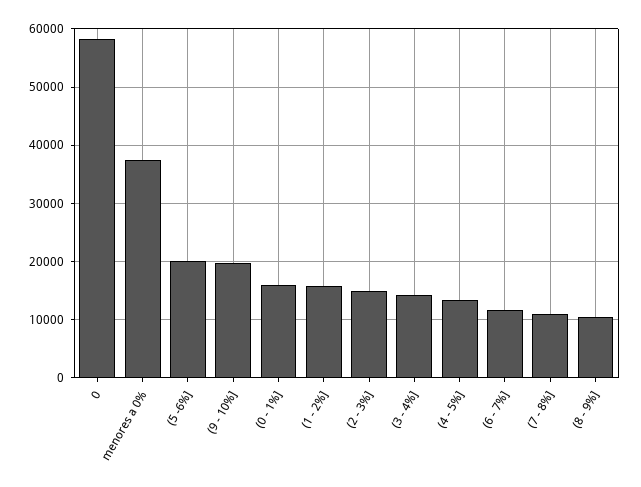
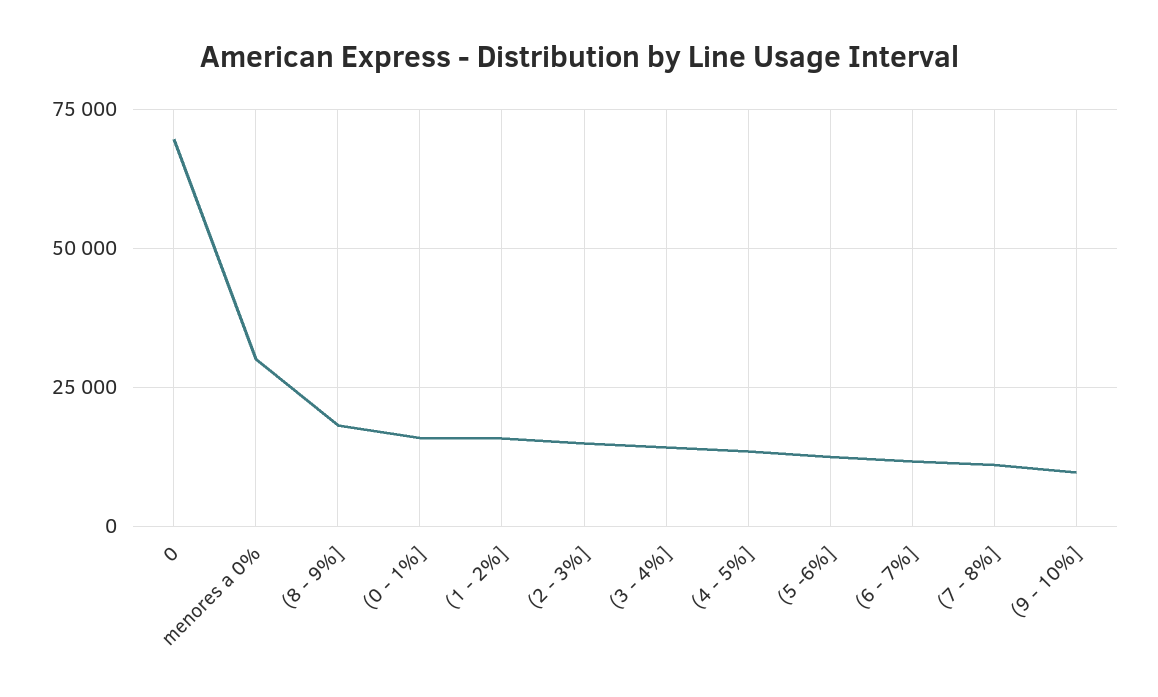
  {
-   "0": 58000,
+   "0": 70000,
-   "menores a 0%": 38000,
+   "menores a 0%": 30000,
-   "(5 -6%]": 20000,
+   "(5 -6%]": 12500,
-   "(9 - 10%]": 20000,
+   "(9 - 10%]": 10000,
    "(0 - 1%]": 16000,
    "(1 - 2%]": 16000,
    "(2 - 3%]": 14000,
    "(3 - 4%]": 14000,
    "(4 - 5%]": 14000,
    "(6 - 7%]": 12000,
    "(7 - 8%]": 12000,
-   "(8 - 9%]": 10000
+   "(8 - 9%]": 17500
  }

